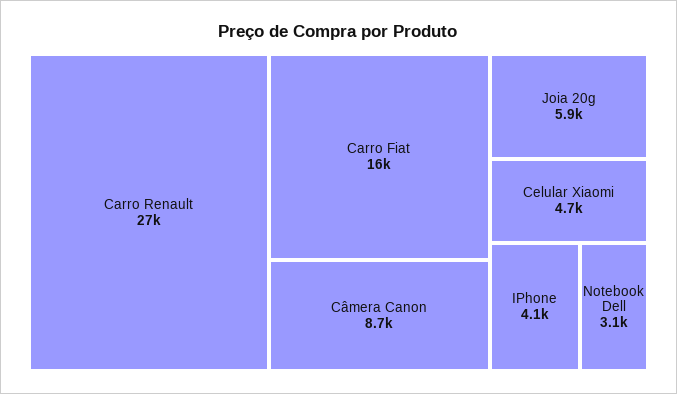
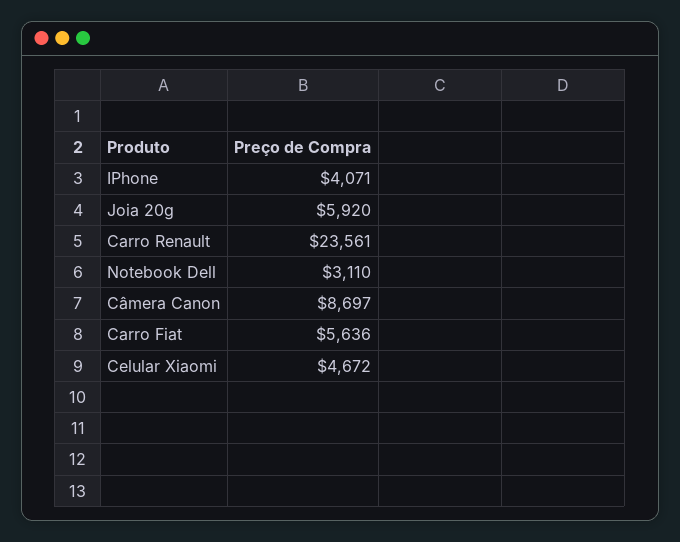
  {
-   "Carro Renault": 27000,
+   "Carro Renault": 23561,
-   "Carro Fiat": 16000,
+   "Carro Fiat": 5636,
    "Câmera Canon": 8697,
    "Joia 20g": 5920,
    "Celular Xiaomi": 4672,
    "IPhone": 4071,
    "Notebook Dell": 3110
  }

